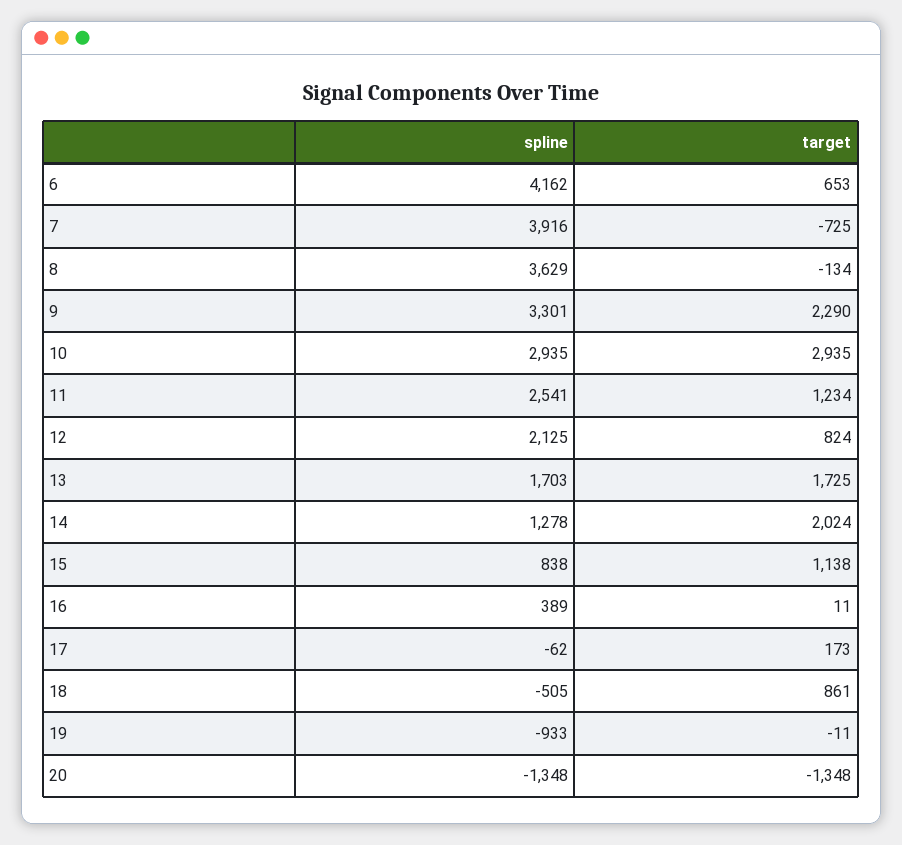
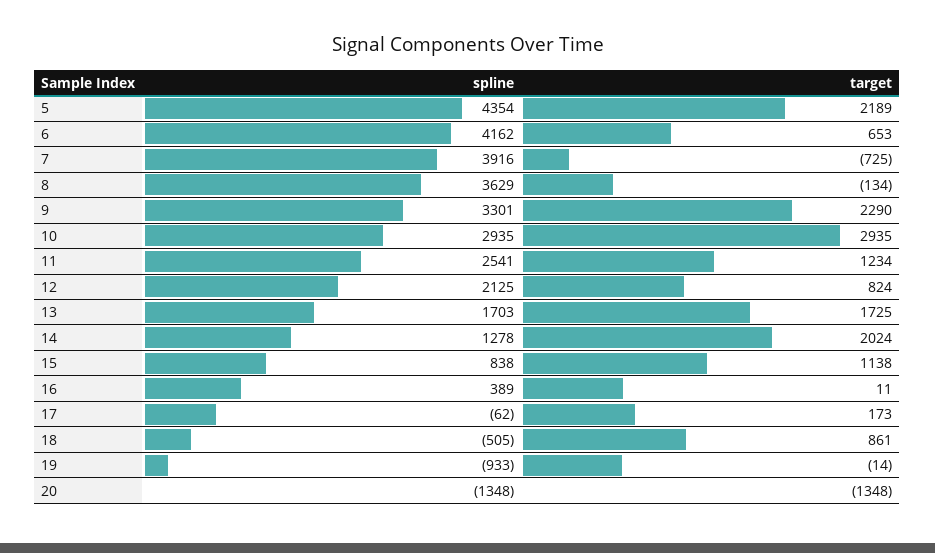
  {
    "spline": {
      "6": 4162,
      "7": 3916,
      "8": 3629,
      "9": 3301,
      "10": 2935,
      "11": 2541,
      "12": 2125,
      "13": 1703,
      "14": 1278,
      "15": 838,
      "16": 389,
      "17": -62,
      "18": -505,
      "19": -933,
-     "20": -1348
+     "20": -1348,
+     "5": 4354
    },
    "target": {
      "6": 653,
      "7": -725,
      "8": -134,
      "9": 2290,
      "10": 2935,
      "11": 1234,
      "12": 824,
      "13": 1725,
      "14": 2024,
      "15": 1138,
      "16": 11,
      "17": 173,
      "18": 861,
-     "19": -11,
+     "19": -14,
-     "20": -1348
+     "20": -1348,
+     "5": 2189
    }
  }

